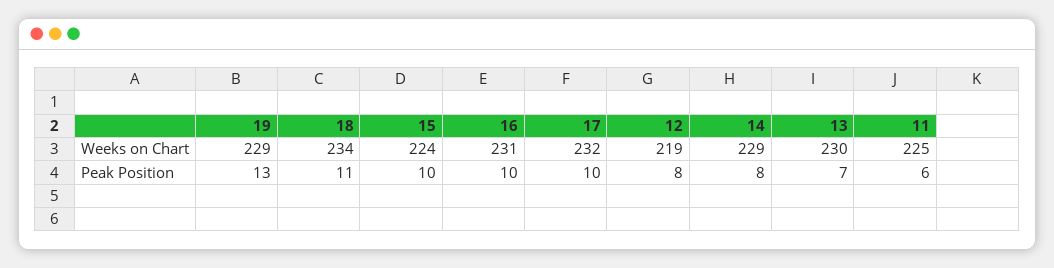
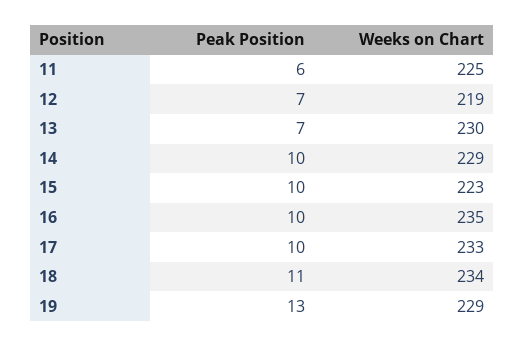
  {
    "19": {
      "Weeks on Chart": 229,
      "Peak Position": 13
    },
    "18": {
      "Weeks on Chart": 234,
      "Peak Position": 11
    },
    "15": {
-     "Weeks on Chart": 224,
+     "Weeks on Chart": 223,
      "Peak Position": 10
    },
    "16": {
-     "Weeks on Chart": 231,
+     "Weeks on Chart": 235,
      "Peak Position": 10
    },
    "17": {
-     "Weeks on Chart": 232,
+     "Weeks on Chart": 233,
      "Peak Position": 10
    },
    "12": {
      "Weeks on Chart": 219,
-     "Peak Position": 8
+     "Peak Position": 7
    },
    "14": {
      "Weeks on Chart": 229,
-     "Peak Position": 8
+     "Peak Position": 10
    },
    "13": {
      "Weeks on Chart": 230,
      "Peak Position": 7
    },
    "11": {
      "Weeks on Chart": 225,
      "Peak Position": 6
    }
  }

